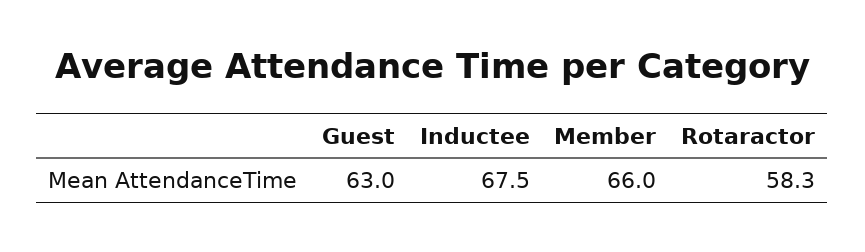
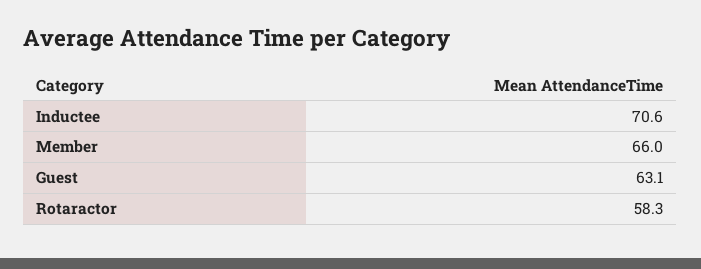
  {
-   "Guest": 63,
+   "Guest": 63.1,
-   "Inductee": 67.5,
+   "Inductee": 70.6,
    "Member": 66,
    "Rotaractor": 58.3
  }

